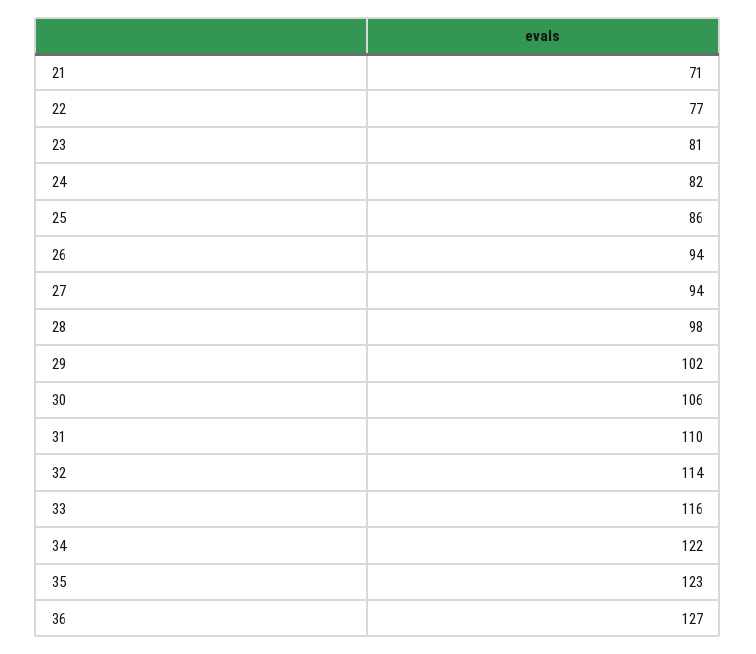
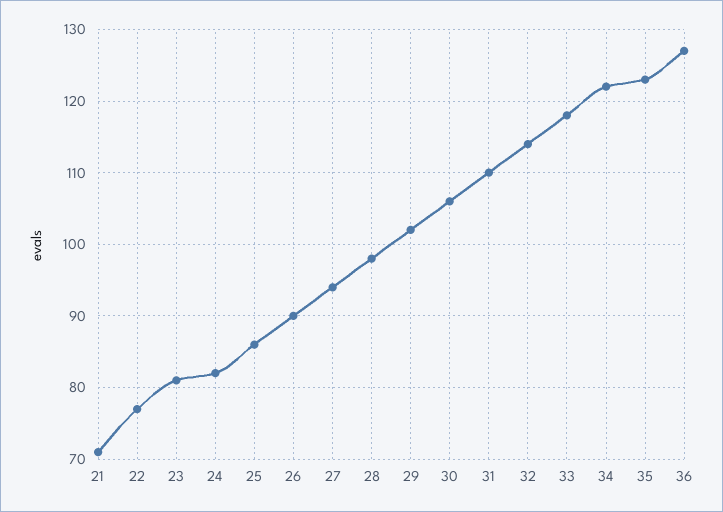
  {
    "21": 71,
    "22": 77,
    "23": 81,
    "24": 82,
    "25": 86,
-   "26": 94,
+   "26": 90,
    "27": 94,
    "28": 98,
    "29": 102,
    "30": 106,
    "31": 110,
    "32": 114,
-   "33": 116,
+   "33": 118,
    "34": 122,
    "35": 123,
    "36": 127
  }

